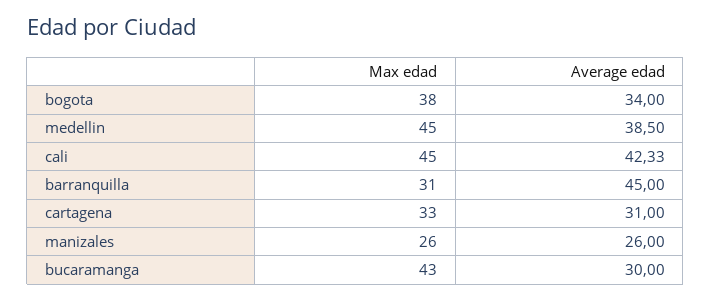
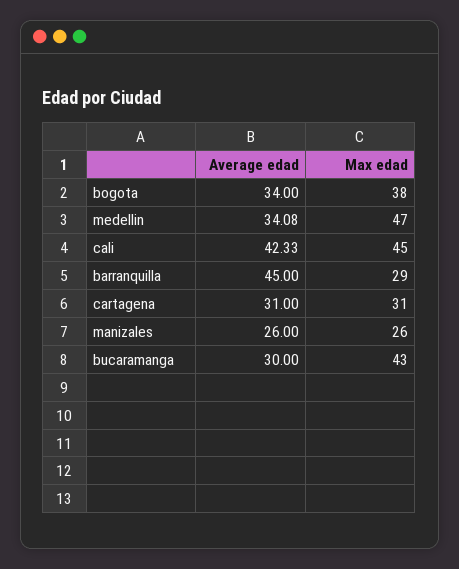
  {
    "Max edad": {
      "bogota": 38,
-     "medellin": 45,
+     "medellin": 47,
      "cali": 45,
-     "barranquilla": 31,
+     "barranquilla": 29,
-     "cartagena": 33,
+     "cartagena": 31,
      "manizales": 26,
      "bucaramanga": 43
    },
    "Average edad": {
      "bogota": 34,
-     "medellin": 38.5,
+     "medellin": 34.08,
      "cali": 42.33,
      "barranquilla": 45,
      "cartagena": 31,
      "manizales": 26,
      "bucaramanga": 30
    }
  }

